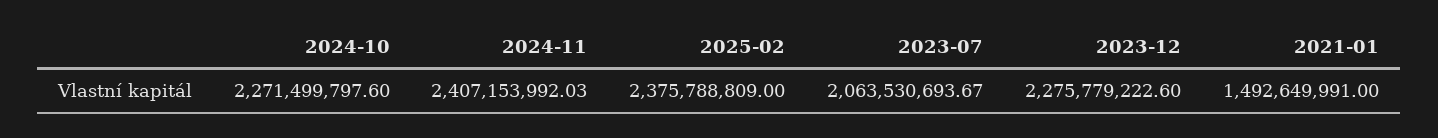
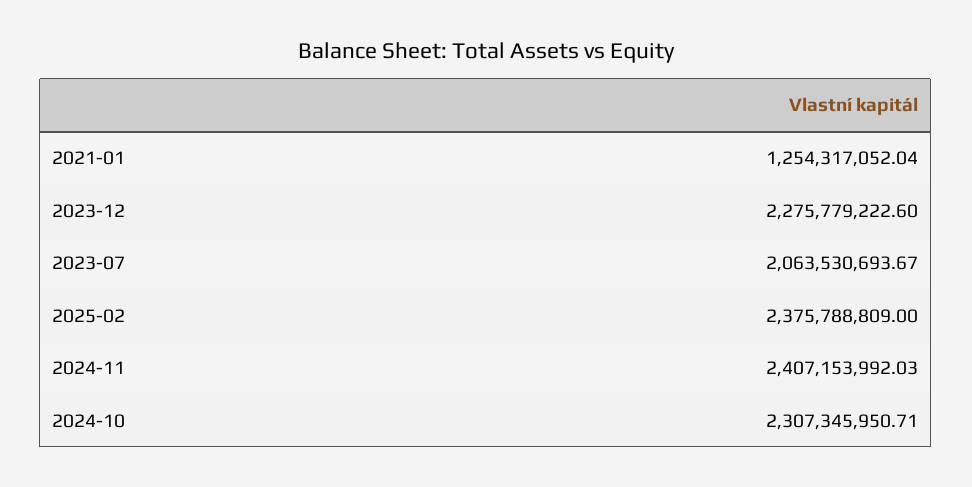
  {
-   "2024-10": 2271499797.6,
+   "2024-10": 2307345950.71,
    "2024-11": 2407153992.03,
    "2025-02": 2375788809,
    "2023-07": 2063530693.67,
    "2023-12": 2275779222.6,
-   "2021-01": 1492649991
+   "2021-01": 1254317052.04
  }

